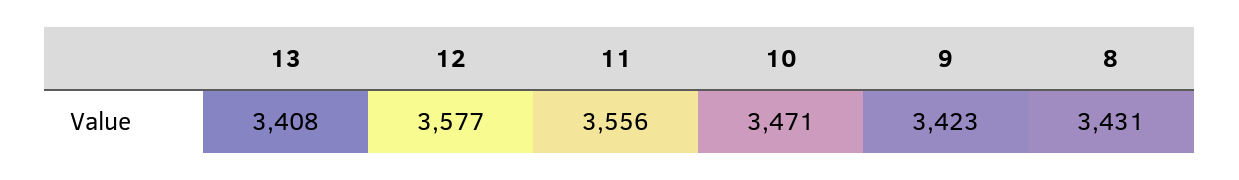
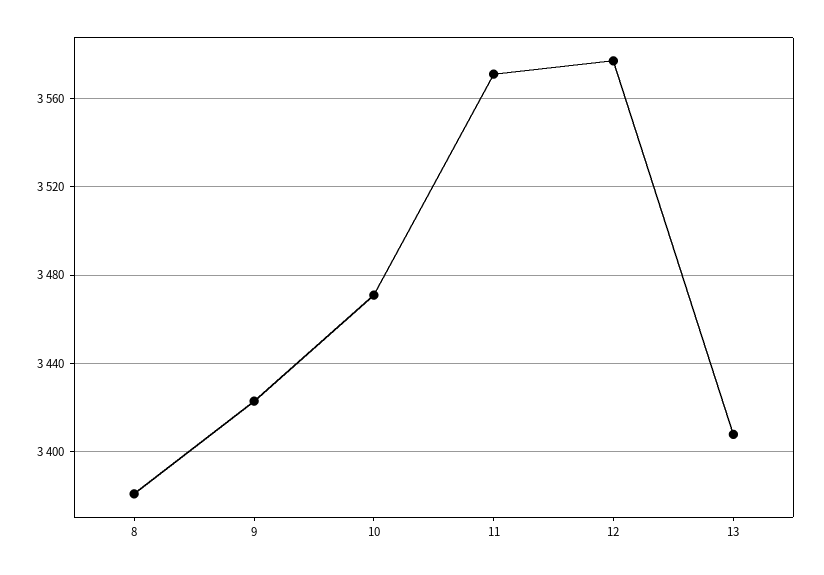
  {
    "13": 3408,
    "12": 3577,
-   "11": 3556,
+   "11": 3570,
    "10": 3471,
    "9": 3423,
-   "8": 3431
+   "8": 3380
  }

